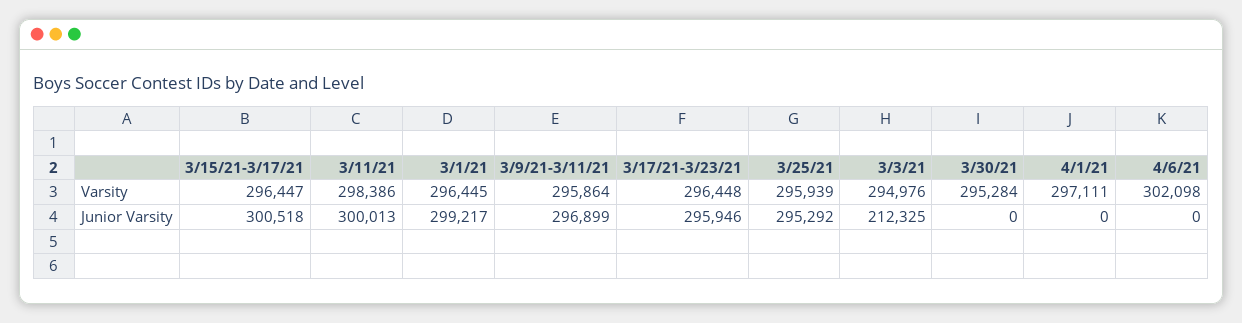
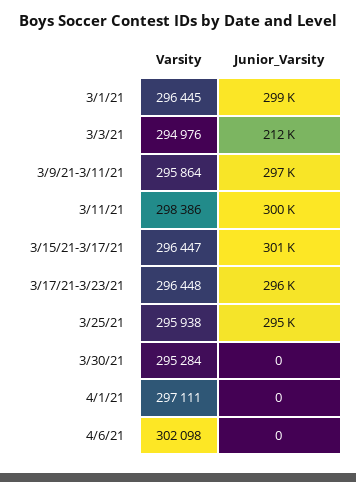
  {
    "3/15/21-3/17/21": {
      "Varsity": 296447,
      "Junior Varsity": 300518
    },
    "3/11/21": {
      "Varsity": 298386,
      "Junior Varsity": 300013
    },
    "3/1/21": {
      "Varsity": 296445,
      "Junior Varsity": 299217
    },
    "3/9/21-3/11/21": {
      "Varsity": 295864,
      "Junior Varsity": 296899
    },
    "3/17/21-3/23/21": {
      "Varsity": 296448,
      "Junior Varsity": 295946
    },
    "3/25/21": {
-     "Varsity": 295939,
+     "Varsity": 295938,
      "Junior Varsity": 295292
    },
    "3/3/21": {
      "Varsity": 294976,
      "Junior Varsity": 212325
    },
    "3/30/21": {
      "Varsity": 295284,
      "Junior Varsity": 0
    },
    "4/1/21": {
      "Varsity": 297111,
      "Junior Varsity": 0
    },
    "4/6/21": {
      "Varsity": 302098,
      "Junior Varsity": 0
    }
  }

